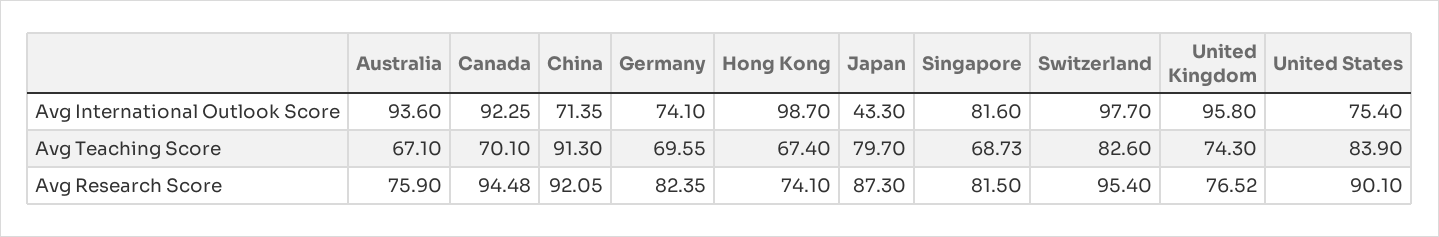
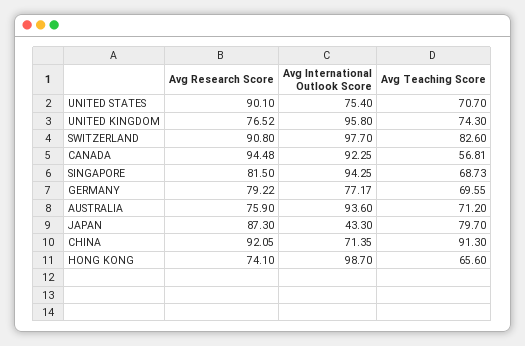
  {
    "Australia": {
      "Avg International Outlook Score": 93.6,
-     "Avg Teaching Score": 67.1,
+     "Avg Teaching Score": 71.2,
      "Avg Research Score": 75.9
    },
    "Canada": {
      "Avg International Outlook Score": 92.25,
-     "Avg Teaching Score": 70.1,
+     "Avg Teaching Score": 56.81,
      "Avg Research Score": 94.48
    },
    "China": {
      "Avg International Outlook Score": 71.35,
      "Avg Teaching Score": 91.3,
      "Avg Research Score": 92.05
    },
    "Germany": {
-     "Avg International Outlook Score": 74.1,
+     "Avg International Outlook Score": 77.17,
      "Avg Teaching Score": 69.55,
-     "Avg Research Score": 82.35
+     "Avg Research Score": 79.22
    },
    "Hong Kong": {
      "Avg International Outlook Score": 98.7,
-     "Avg Teaching Score": 67.4,
+     "Avg Teaching Score": 65.6,
      "Avg Research Score": 74.1
    },
    "Japan": {
      "Avg International Outlook Score": 43.3,
      "Avg Teaching Score": 79.7,
      "Avg Research Score": 87.3
    },
    "Singapore": {
-     "Avg International Outlook Score": 81.6,
+     "Avg International Outlook Score": 94.25,
      "Avg Teaching Score": 68.73,
      "Avg Research Score": 81.5
    },
    "Switzerland": {
      "Avg International Outlook Score": 97.7,
      "Avg Teaching Score": 82.6,
-     "Avg Research Score": 95.4
+     "Avg Research Score": 90.8
    },
    "United Kingdom": {
      "Avg International Outlook Score": 95.8,
      "Avg Teaching Score": 74.3,
      "Avg Research Score": 76.52
    },
    "United States": {
      "Avg International Outlook Score": 75.4,
-     "Avg Teaching Score": 83.9,
+     "Avg Teaching Score": 70.7,
      "Avg Research Score": 90.1
    }
  }

